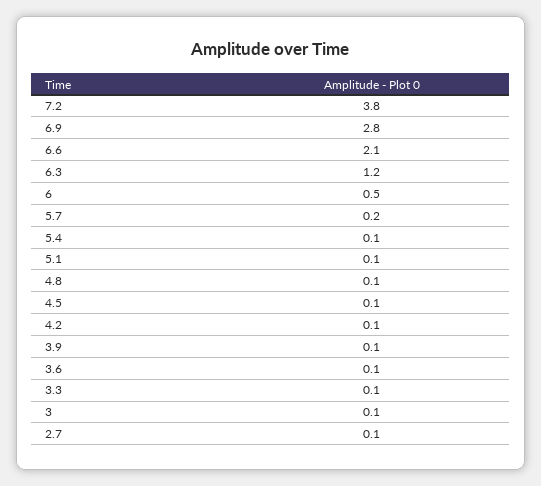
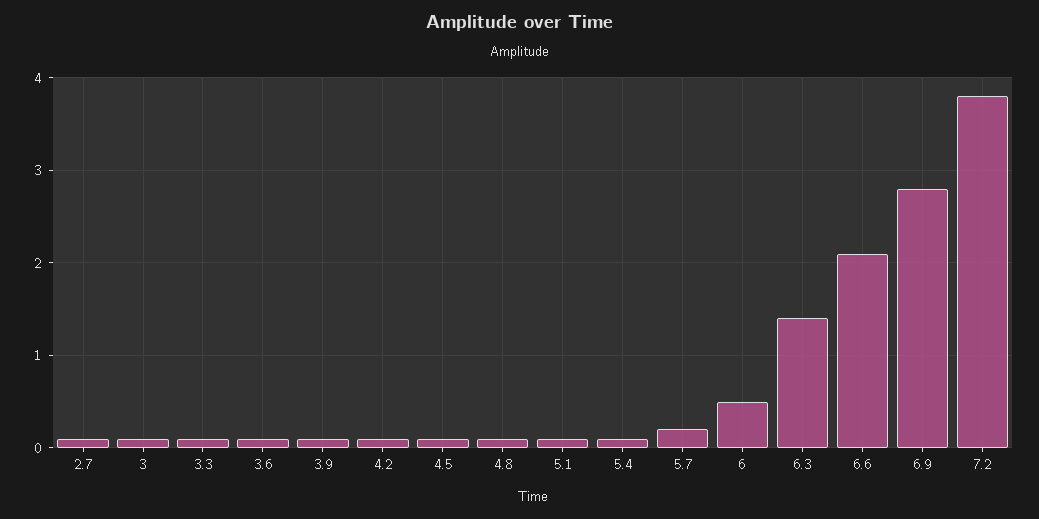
  {
    "7.2": 3.8,
    "6.9": 2.8,
    "6.6": 2.1,
-   "6.3": 1.2,
+   "6.3": 1.4,
    "6": 0.5,
    "5.7": 0.2,
    "5.4": 0.1,
    "5.1": 0.1,
    "4.8": 0.1,
    "4.5": 0.1,
    "4.2": 0.1,
    "3.9": 0.1,
    "3.6": 0.1,
    "3.3": 0.1,
    "3": 0.1,
    "2.7": 0.1
  }

